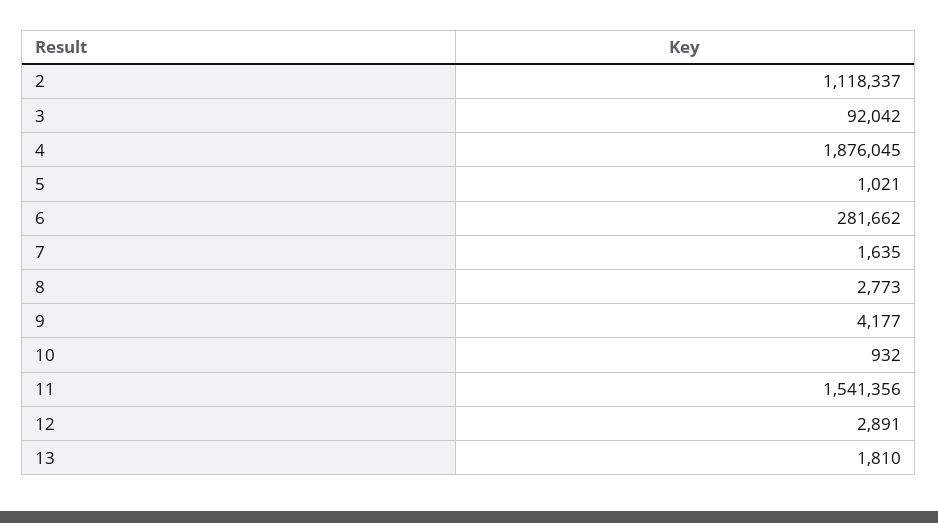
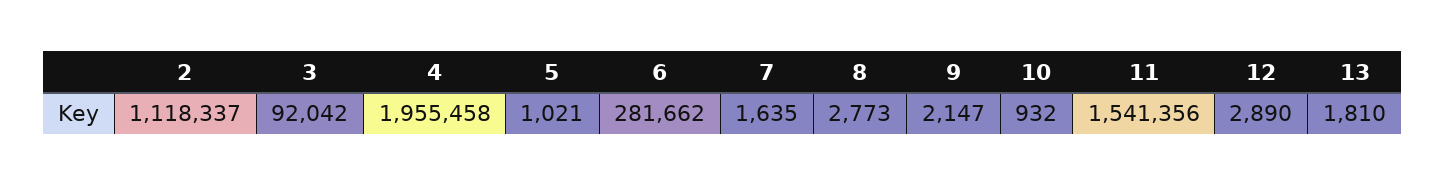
  {
    "2": 1118337,
    "3": 92042,
-   "4": 1876045,
+   "4": 1955458,
    "5": 1021,
    "6": 281662,
    "7": 1635,
    "8": 2773,
-   "9": 4177,
+   "9": 2147,
    "10": 932,
    "11": 1541356,
-   "12": 2891,
+   "12": 2890,
    "13": 1810
  }

